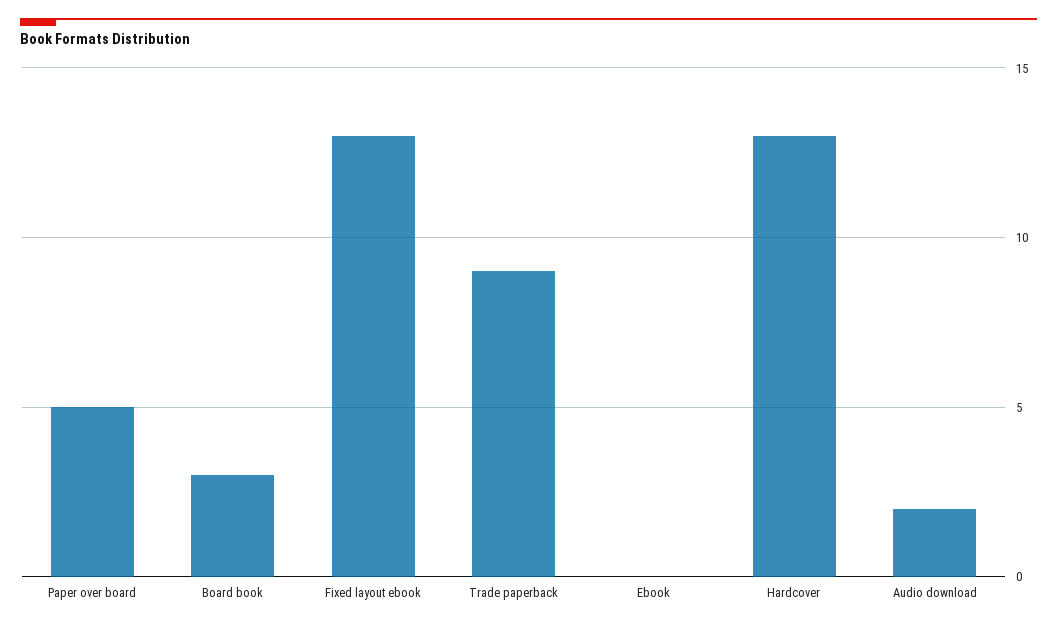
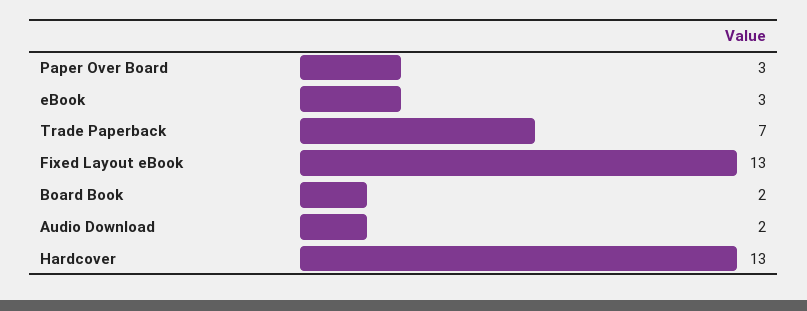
  {
-   "Paper over board": 5,
+   "Paper over board": 3,
-   "Board book": 3,
+   "Board book": 2,
    "Fixed layout ebook": 13,
-   "Trade paperback": 9,
+   "Trade paperback": 7,
-   "Ebook": 0,
+   "Ebook": 3,
    "Hardcover": 13,
    "Audio download": 2
  }

